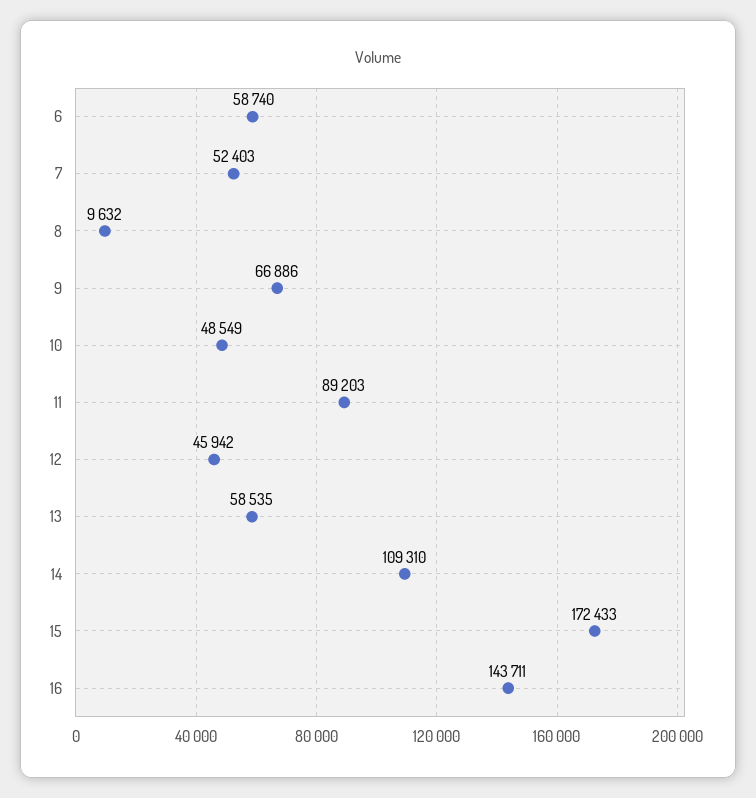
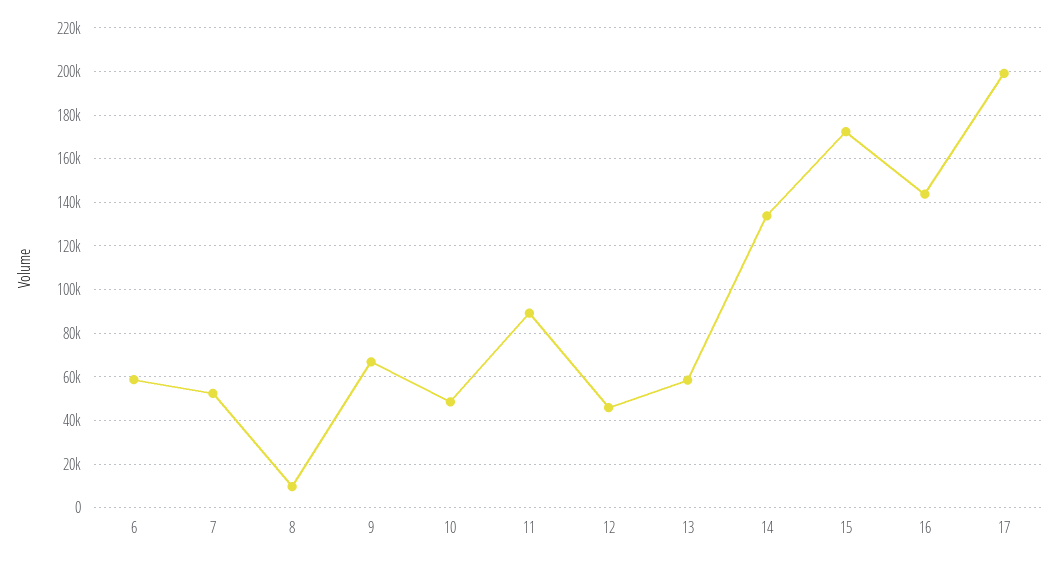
  {
    "6": 58740,
    "7": 52403,
    "8": 9632,
    "9": 66886,
    "10": 48549,
    "11": 89203,
    "12": 45942,
    "13": 58535,
-   "14": 109310,
+   "14": 135000,
    "15": 172433,
-   "16": 143711
+   "16": 143711,
+   "17": 200000
  }

